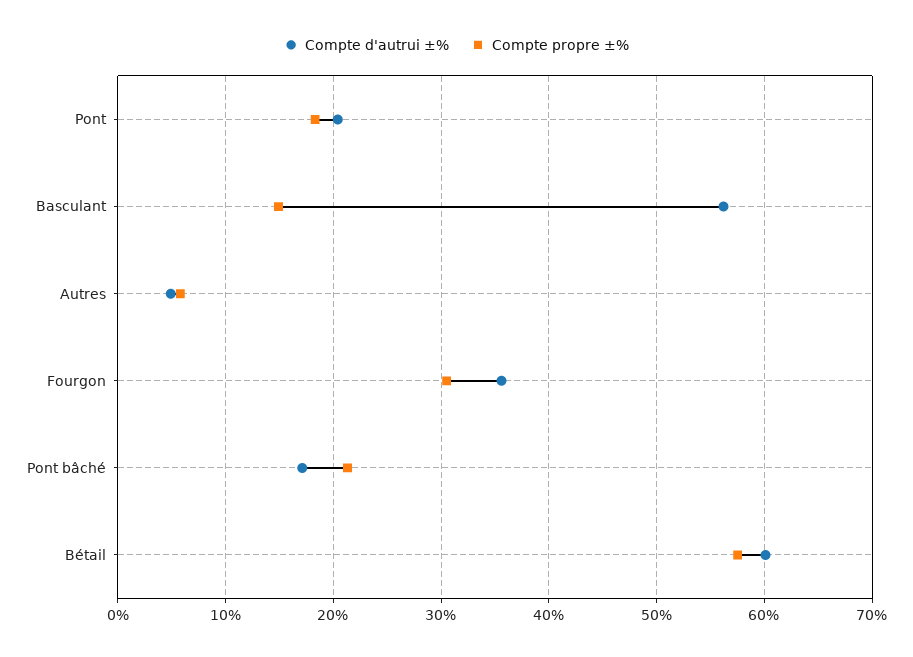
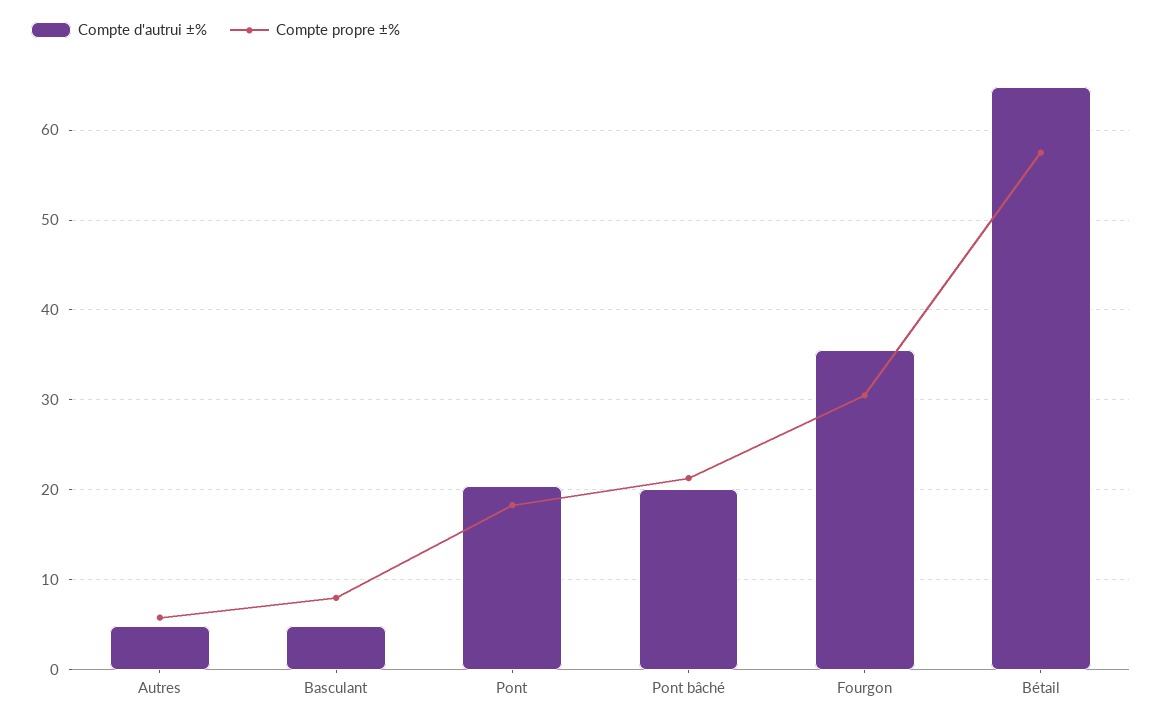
  {
    "Compte d'autrui ±%": {
      "Pont": 20,
-     "Basculant": 56,
+     "Basculant": 5,
      "Autres": 5,
      "Fourgon": 36,
-     "Pont bâché": 17,
+     "Pont bâché": 20,
-     "Bétail": 60
+     "Bétail": 65
    },
    "Compte propre ±%": {
      "Pont": 18,
-     "Basculant": 15,
+     "Basculant": 8,
      "Autres": 6,
      "Fourgon": 31,
      "Pont bâché": 21,
      "Bétail": 58
    }
  }

